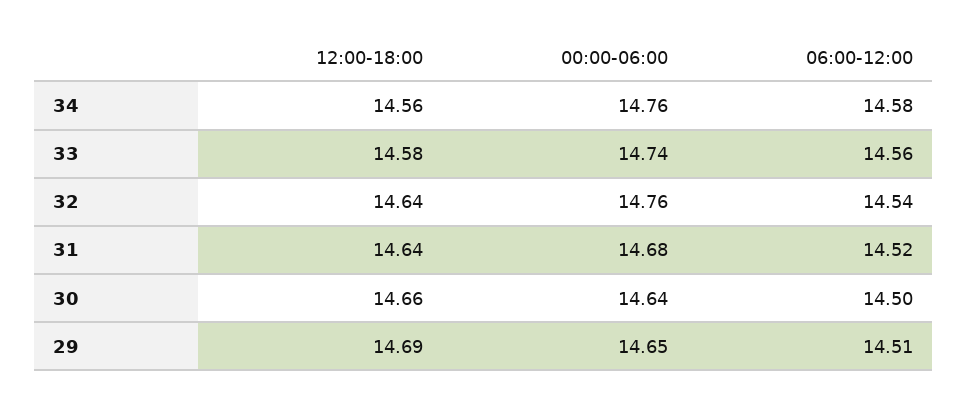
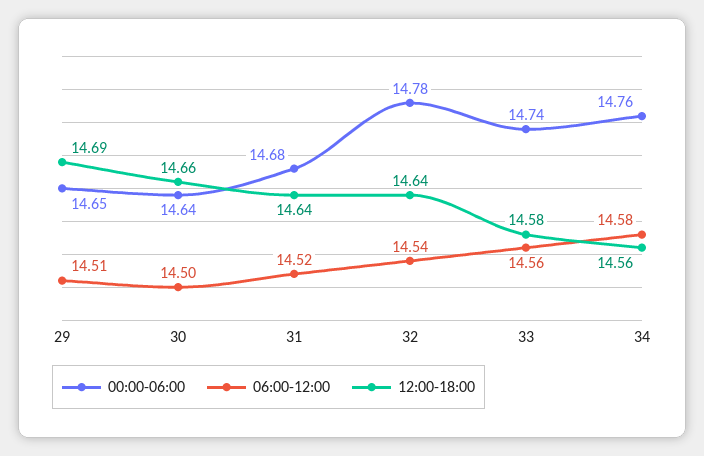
  {
    "12:00-18:00": {
      "34": 14.56,
      "33": 14.58,
      "32": 14.64,
      "31": 14.64,
      "30": 14.66,
      "29": 14.69
    },
    "00:00-06:00": {
      "34": 14.76,
      "33": 14.74,
-     "32": 14.76,
+     "32": 14.78,
      "31": 14.68,
      "30": 14.64,
      "29": 14.65
    },
    "06:00-12:00": {
      "34": 14.58,
      "33": 14.56,
      "32": 14.54,
      "31": 14.52,
      "30": 14.5,
      "29": 14.51
    }
  }

